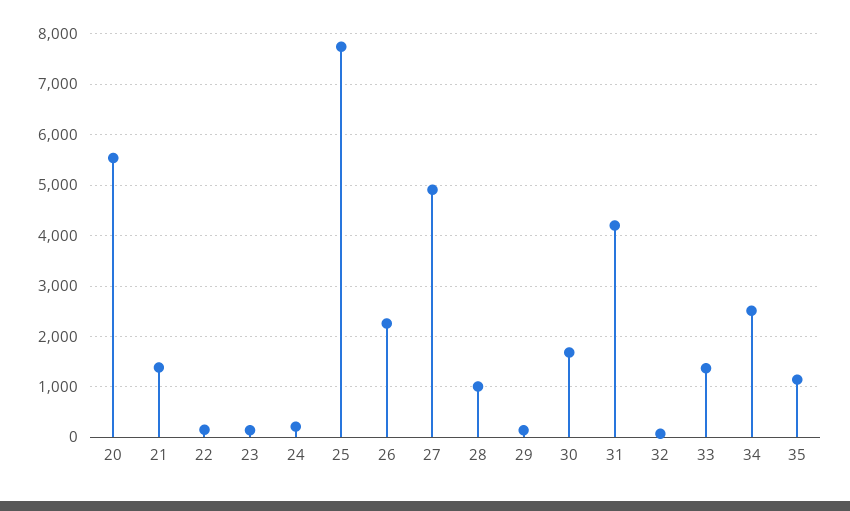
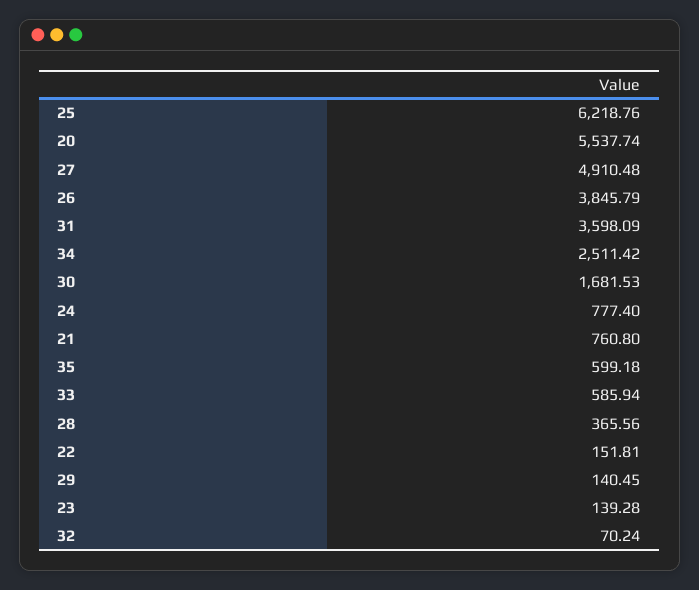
  {
    "20": 5537.74,
-   "21": 1400,
+   "21": 760.8,
    "22": 151.81,
    "23": 139.28,
-   "24": 200,
+   "24": 777.4,
-   "25": 7800,
+   "25": 6218.76,
-   "26": 2200,
+   "26": 3845.79,
    "27": 4910.48,
-   "28": 1000,
+   "28": 365.56,
    "29": 140.45,
    "30": 1681.53,
-   "31": 4200,
+   "31": 3598.09,
    "32": 70.24,
-   "33": 1400,
+   "33": 585.94,
    "34": 2511.42,
-   "35": 1200
+   "35": 599.18
  }

